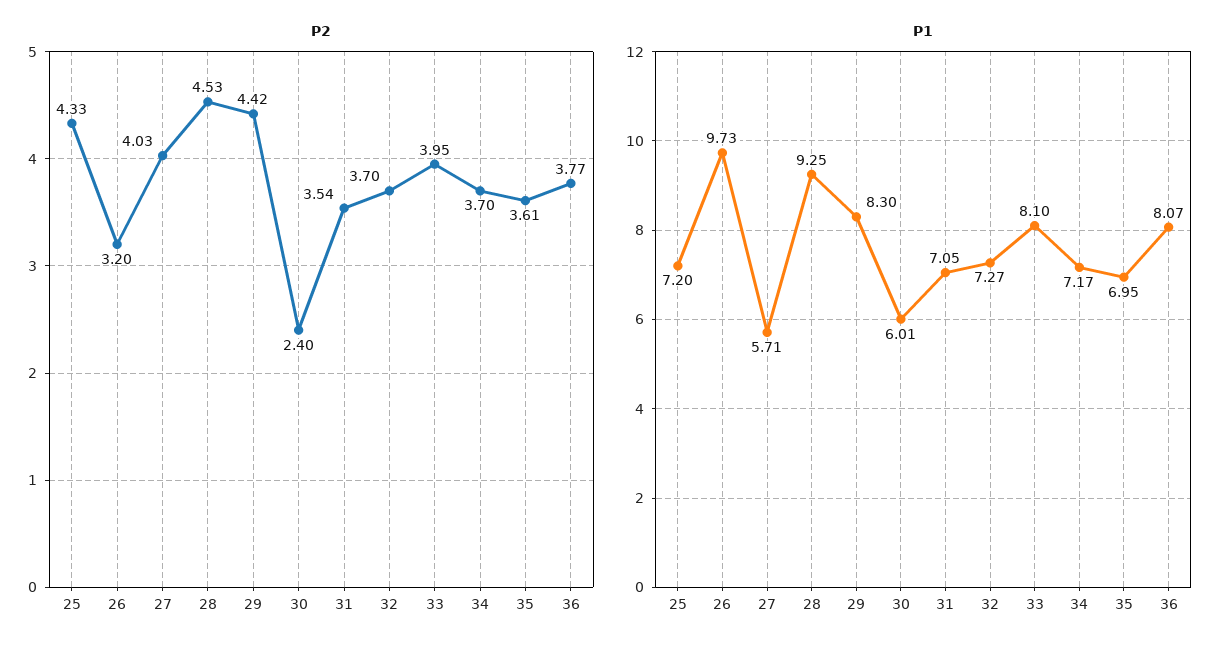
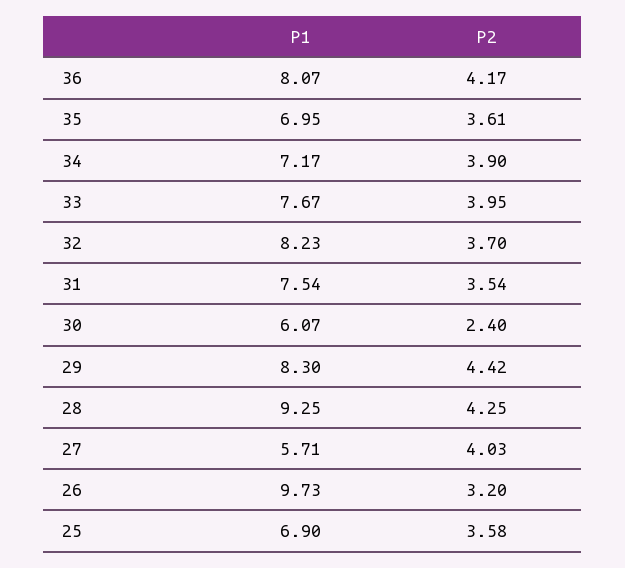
  {
    "P2": {
-     "25": 4.33,
+     "25": 3.58,
      "26": 3.2,
      "27": 4.03,
-     "28": 4.53,
+     "28": 4.25,
      "29": 4.42,
      "30": 2.4,
      "31": 3.54,
      "32": 3.7,
      "33": 3.95,
-     "34": 3.7,
+     "34": 3.9,
      "35": 3.61,
-     "36": 3.77
+     "36": 4.17
    },
    "P1": {
-     "25": 7.2,
+     "25": 6.9,
      "26": 9.73,
      "27": 5.71,
      "28": 9.25,
      "29": 8.3,
-     "30": 6.01,
+     "30": 6.07,
-     "31": 7.05,
+     "31": 7.54,
-     "32": 7.27,
+     "32": 8.23,
-     "33": 8.1,
+     "33": 7.67,
      "34": 7.17,
      "35": 6.95,
      "36": 8.07
    }
  }

